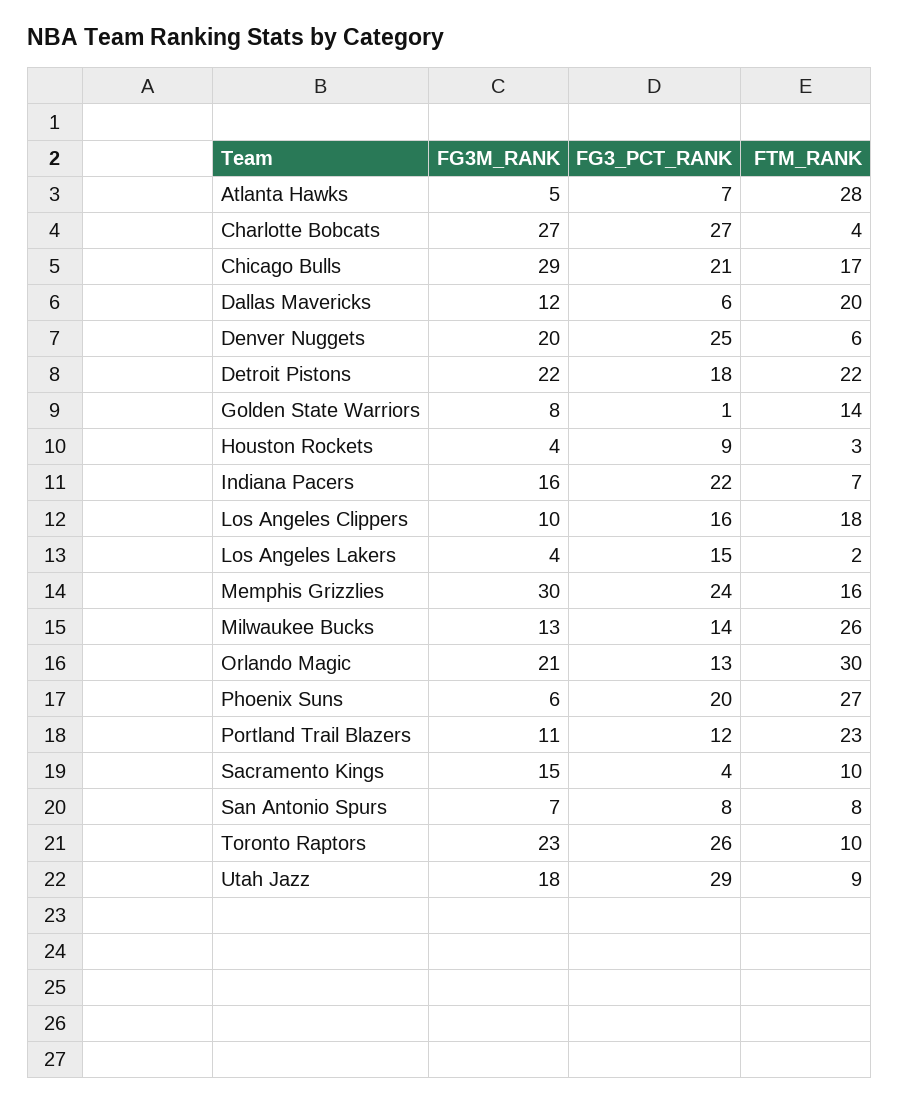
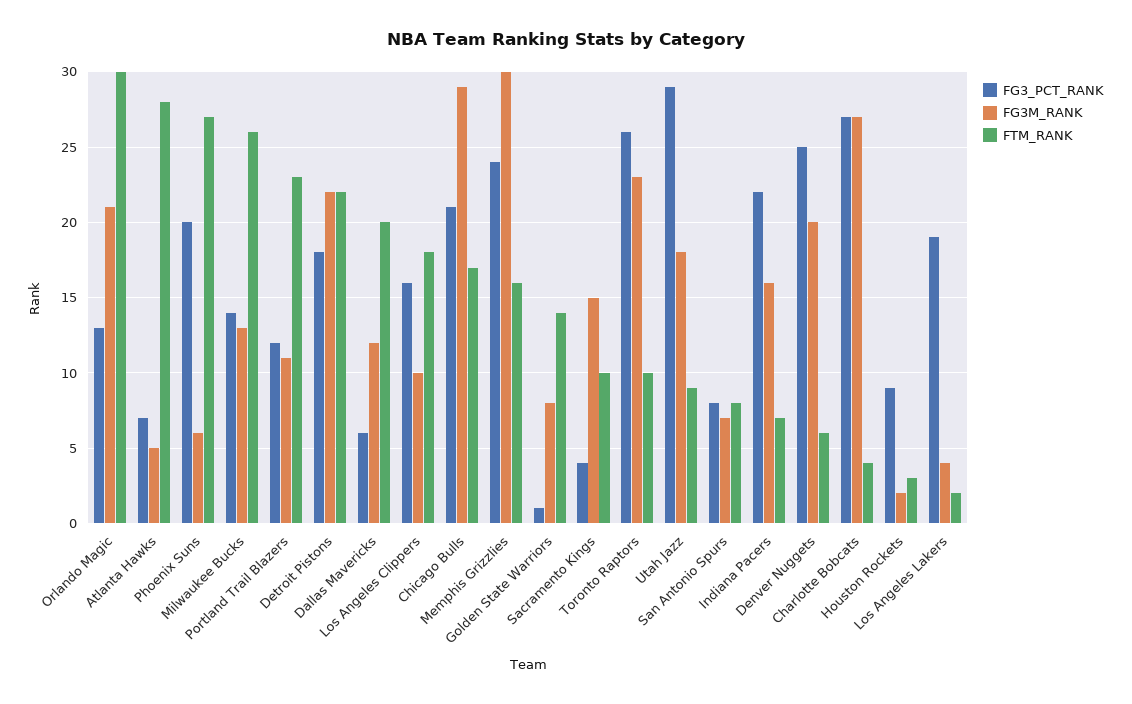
  {
    "FG3M_RANK": {
      "Atlanta Hawks": 5,
      "Charlotte Bobcats": 27,
      "Chicago Bulls": 29,
      "Dallas Mavericks": 12,
      "Denver Nuggets": 20,
      "Detroit Pistons": 22,
      "Golden State Warriors": 8,
-     "Houston Rockets": 4,
+     "Houston Rockets": 2,
      "Indiana Pacers": 16,
      "Los Angeles Clippers": 10,
      "Los Angeles Lakers": 4,
      "Memphis Grizzlies": 30,
      "Milwaukee Bucks": 13,
      "Orlando Magic": 21,
      "Phoenix Suns": 6,
      "Portland Trail Blazers": 11,
      "Sacramento Kings": 15,
      "San Antonio Spurs": 7,
      "Toronto Raptors": 23,
      "Utah Jazz": 18
    },
    "FG3_PCT_RANK": {
      "Atlanta Hawks": 7,
      "Charlotte Bobcats": 27,
      "Chicago Bulls": 21,
      "Dallas Mavericks": 6,
      "Denver Nuggets": 25,
      "Detroit Pistons": 18,
      "Golden State Warriors": 1,
      "Houston Rockets": 9,
      "Indiana Pacers": 22,
      "Los Angeles Clippers": 16,
-     "Los Angeles Lakers": 15,
+     "Los Angeles Lakers": 19,
      "Memphis Grizzlies": 24,
      "Milwaukee Bucks": 14,
      "Orlando Magic": 13,
      "Phoenix Suns": 20,
      "Portland Trail Blazers": 12,
      "Sacramento Kings": 4,
      "San Antonio Spurs": 8,
      "Toronto Raptors": 26,
      "Utah Jazz": 29
    },
    "FTM_RANK": {
      "Atlanta Hawks": 28,
      "Charlotte Bobcats": 4,
      "Chicago Bulls": 17,
      "Dallas Mavericks": 20,
      "Denver Nuggets": 6,
      "Detroit Pistons": 22,
      "Golden State Warriors": 14,
      "Houston Rockets": 3,
      "Indiana Pacers": 7,
      "Los Angeles Clippers": 18,
      "Los Angeles Lakers": 2,
      "Memphis Grizzlies": 16,
      "Milwaukee Bucks": 26,
      "Orlando Magic": 30,
      "Phoenix Suns": 27,
      "Portland Trail Blazers": 23,
      "Sacramento Kings": 10,
      "San Antonio Spurs": 8,
      "Toronto Raptors": 10,
      "Utah Jazz": 9
    }
  }

